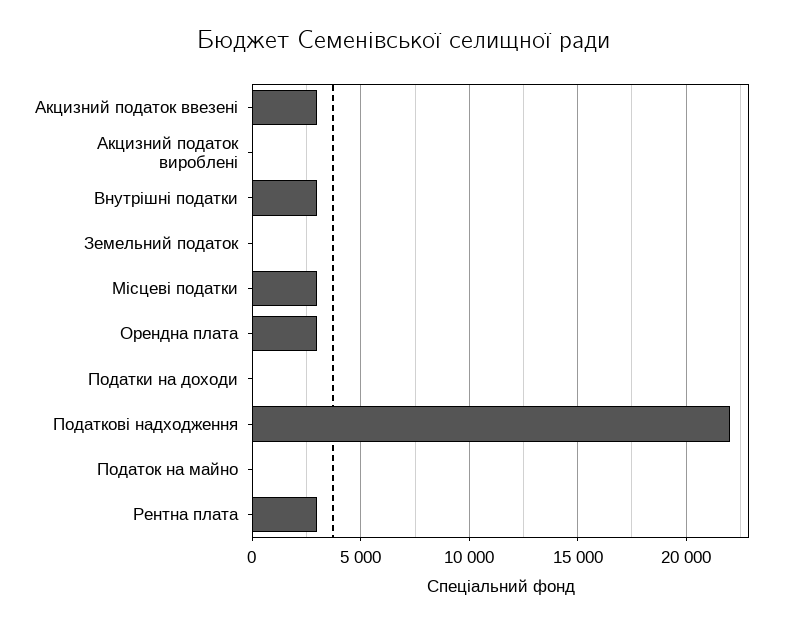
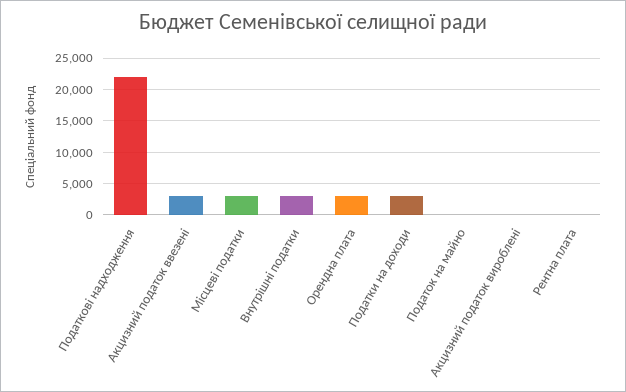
  {
    "Акцизний податок ввезені": 3000,
    "Акцизний податок вироблені": 0,
    "Внутрішні податки": 3000,
-   "Земельний податок": 0,
    "Місцеві податки": 3000,
    "Орендна плата": 3000,
-   "Податки на доходи": 0,
+   "Податки на доходи": 3000,
    "Податкові надходження": 22000,
    "Податок на майно": 0,
-   "Рентна плата": 3000
+   "Рентна плата": 0
  }

